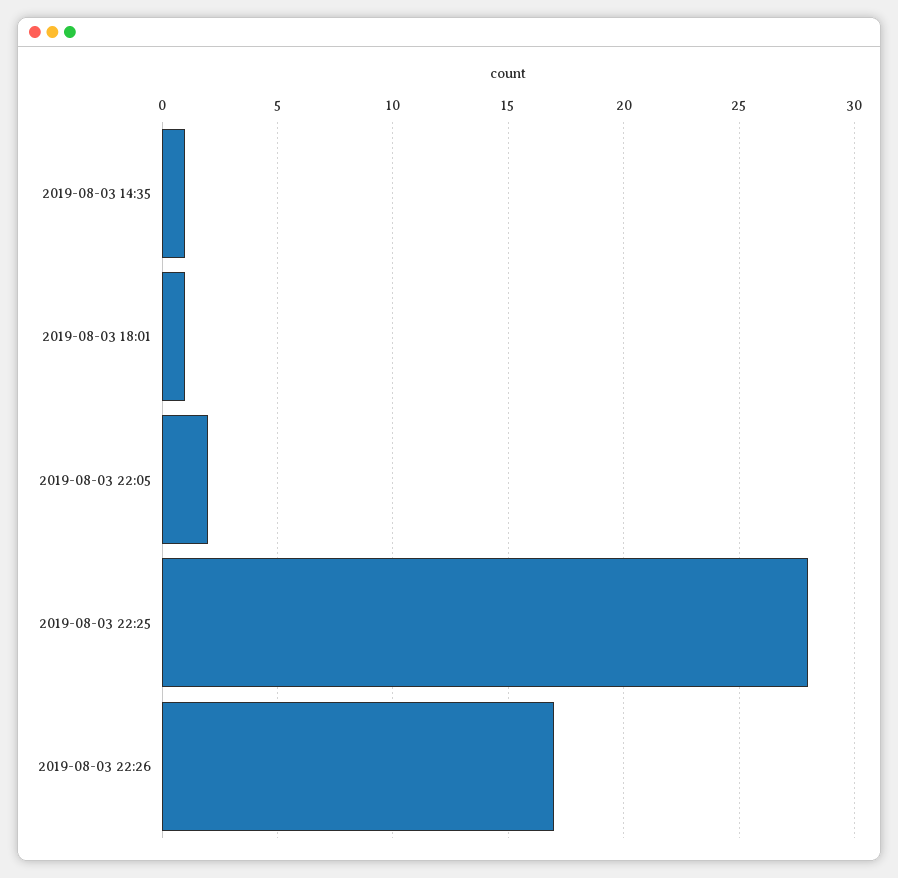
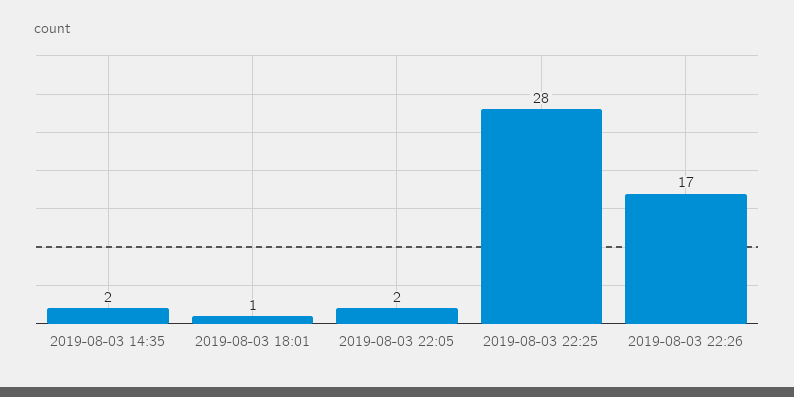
  {
-   "2019-08-03 14:35": 1,
+   "2019-08-03 14:35": 2,
    "2019-08-03 18:01": 1,
    "2019-08-03 22:05": 2,
    "2019-08-03 22:25": 28,
    "2019-08-03 22:26": 17
  }

